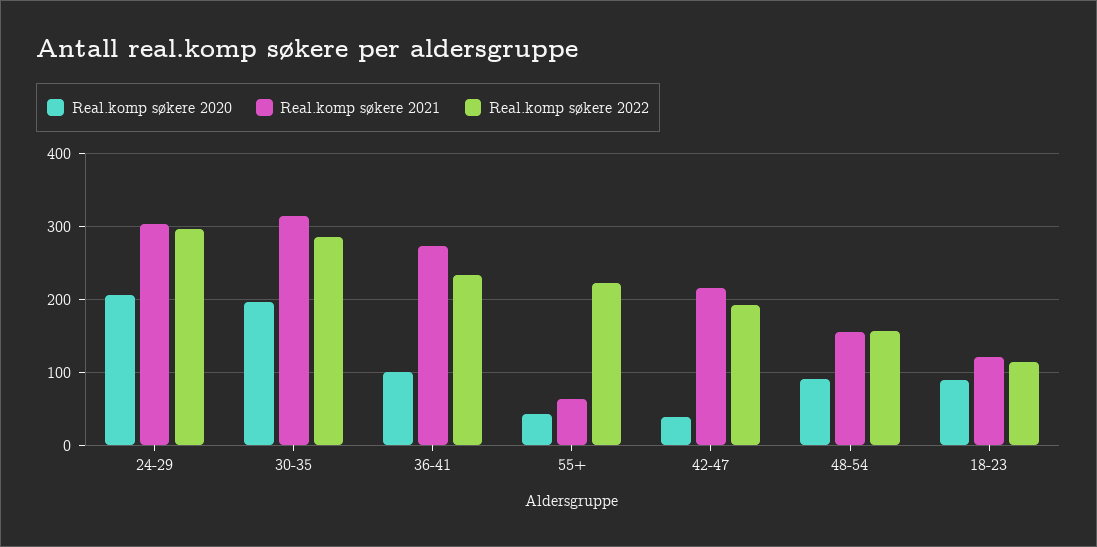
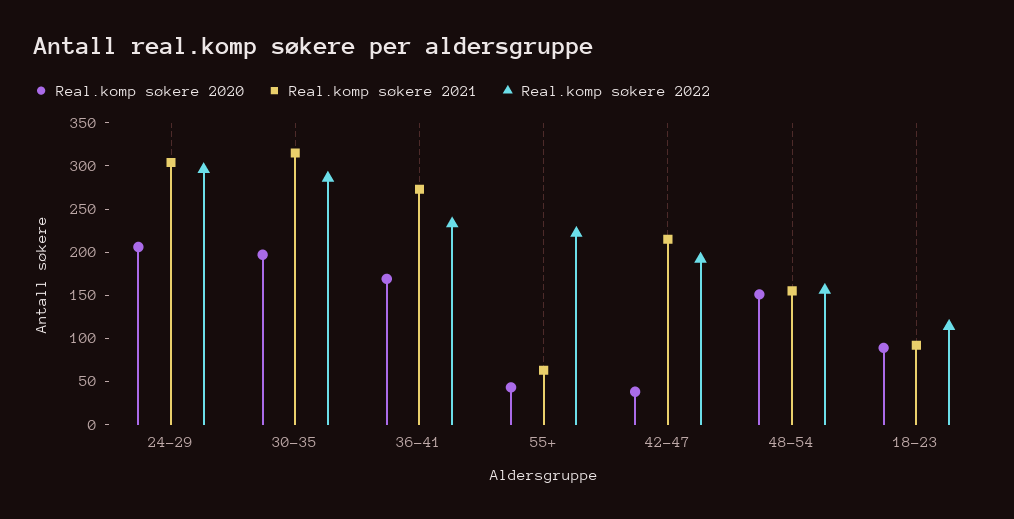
  {
    "Real.komp søkere 2020": {
      "24-29": 210,
      "30-35": 200,
-     "36-41": 100,
+     "36-41": 170,
      "55+": 40,
      "42-47": 40,
-     "48-54": 90,
+     "48-54": 150,
      "18-23": 90
    },
    "Real.komp søkere 2021": {
      "24-29": 300,
      "30-35": 320,
      "36-41": 270,
      "55+": 60,
      "42-47": 220,
      "48-54": 160,
-     "18-23": 120
+     "18-23": 90
    },
    "Real.komp søkere 2022": {
      "24-29": 300,
      "30-35": 290,
      "36-41": 230,
      "55+": 220,
      "42-47": 190,
      "48-54": 160,
      "18-23": 110
    }
  }

